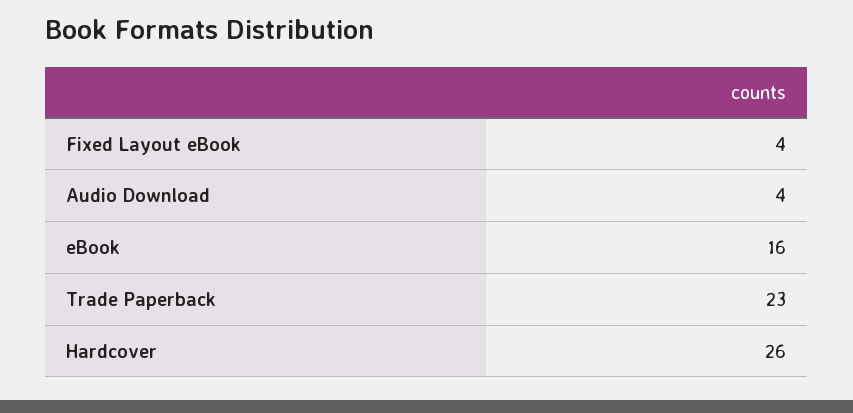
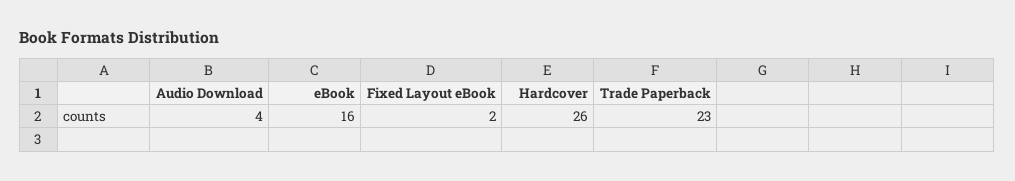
  {
-   "Fixed Layout eBook": 4,
+   "Fixed Layout eBook": 2,
    "Audio Download": 4,
    "eBook": 16,
    "Trade Paperback": 23,
    "Hardcover": 26
  }

